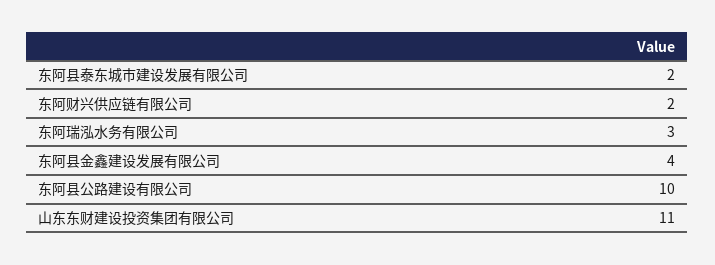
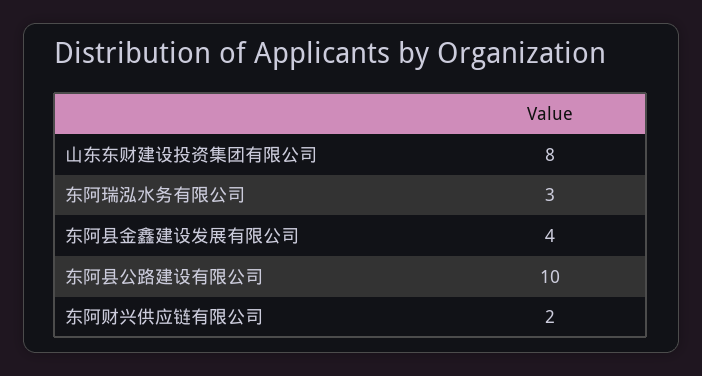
  {
-   "东阿县泰东城市建设发展有限公司": 2,
    "东阿财兴供应链有限公司": 2,
    "东阿瑞泓水务有限公司": 3,
    "东阿县金鑫建设发展有限公司": 4,
    "东阿县公路建设有限公司": 10,
-   "山东东财建设投资集团有限公司": 11
+   "山东东财建设投资集团有限公司": 8
  }

